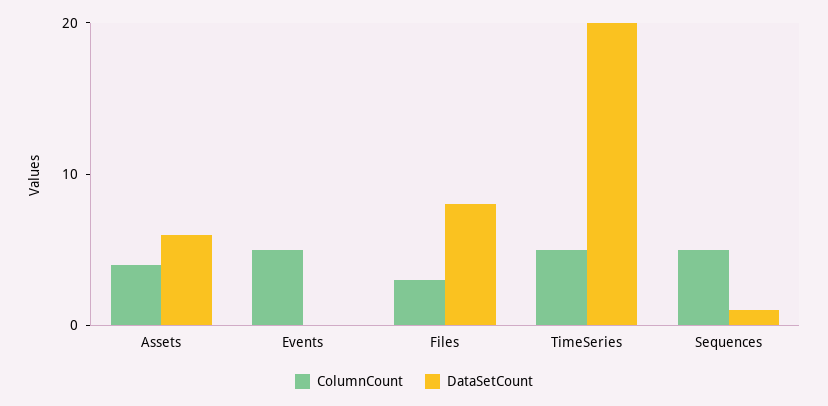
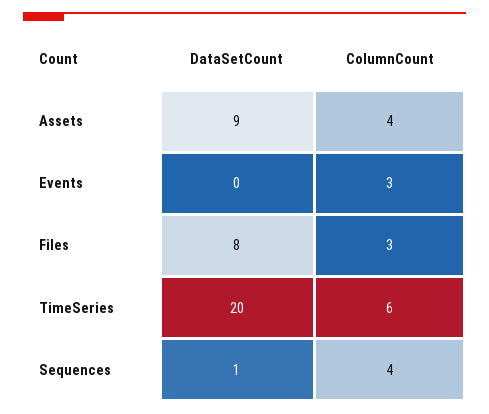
  {
    "ColumnCount": {
      "Assets": 4,
-     "Events": 5,
+     "Events": 3,
      "Files": 3,
-     "TimeSeries": 5,
+     "TimeSeries": 6,
-     "Sequences": 5
+     "Sequences": 4
    },
    "DataSetCount": {
-     "Assets": 6,
+     "Assets": 9,
      "Events": 0,
      "Files": 8,
      "TimeSeries": 20,
      "Sequences": 1
    }
  }

